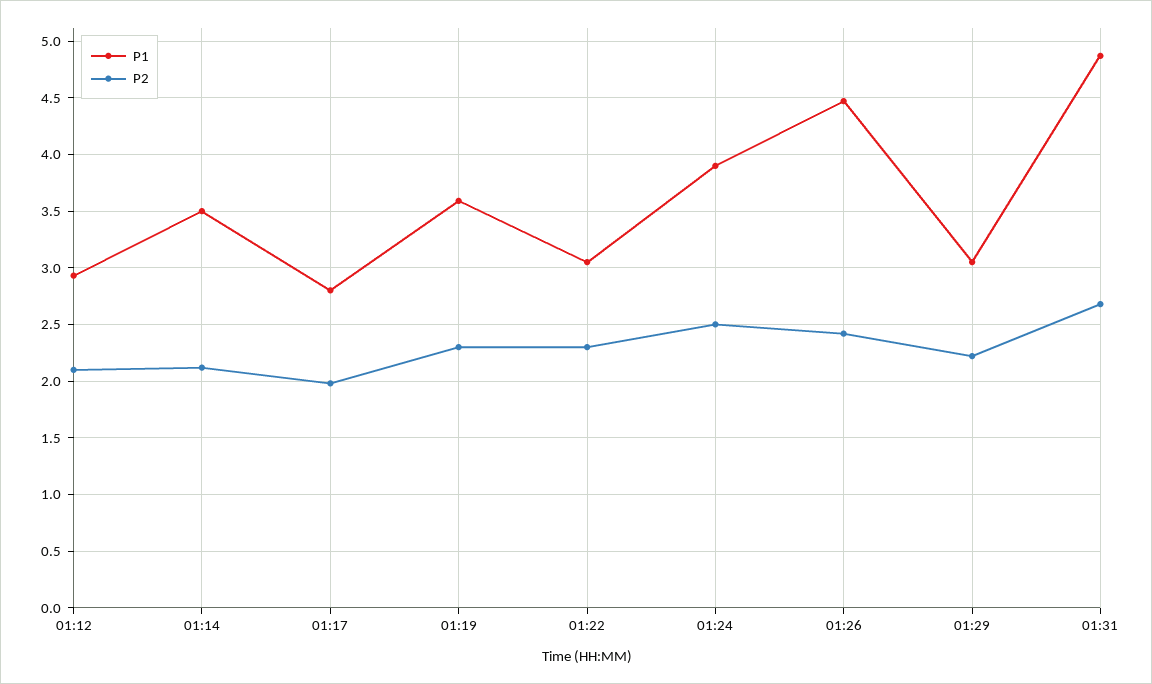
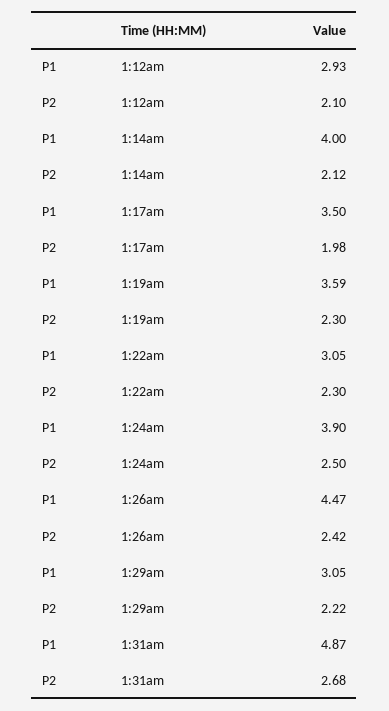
  {
    "P1": {
      "01:12": 2.93,
-     "01:14": 3.5,
+     "01:14": 4,
-     "01:17": 2.8,
+     "01:17": 3.5,
      "01:19": 3.59,
      "01:22": 3.05,
      "01:24": 3.9,
      "01:26": 4.47,
      "01:29": 3.05,
      "01:31": 4.87
    },
    "P2": {
      "01:12": 2.1,
      "01:14": 2.12,
      "01:17": 1.98,
      "01:19": 2.3,
      "01:22": 2.3,
      "01:24": 2.5,
      "01:26": 2.42,
      "01:29": 2.22,
      "01:31": 2.68
    }
  }

